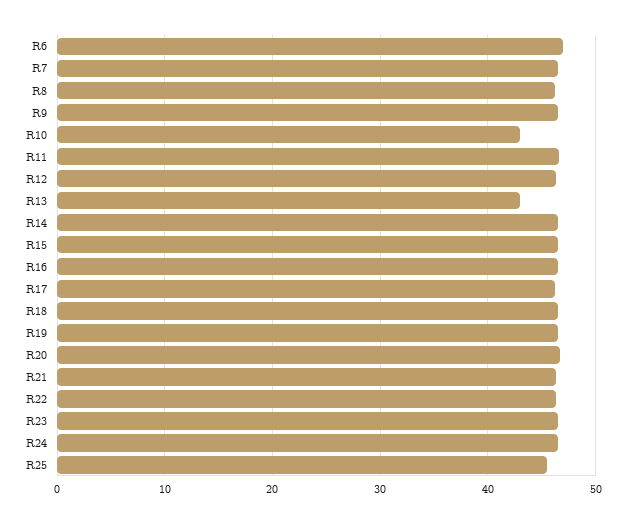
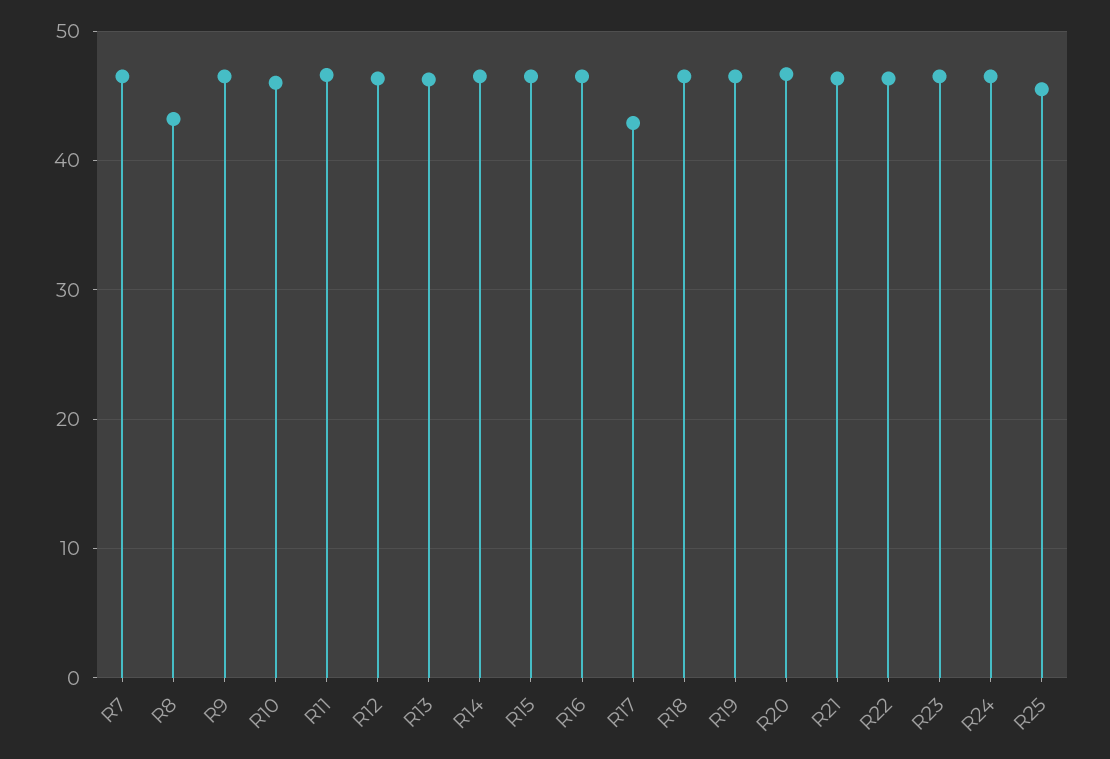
  {
-   "R6": 47,
    "R7": 47,
-   "R8": 46,
+   "R8": 43,
    "R9": 47,
-   "R10": 43,
+   "R10": 46,
    "R11": 47,
    "R12": 46,
-   "R13": 43,
+   "R13": 46,
    "R14": 47,
    "R15": 47,
    "R16": 47,
-   "R17": 46,
+   "R17": 43,
    "R18": 47,
    "R19": 47,
    "R20": 47,
    "R21": 46,
    "R22": 46,
    "R23": 47,
    "R24": 47,
    "R25": 46
  }

